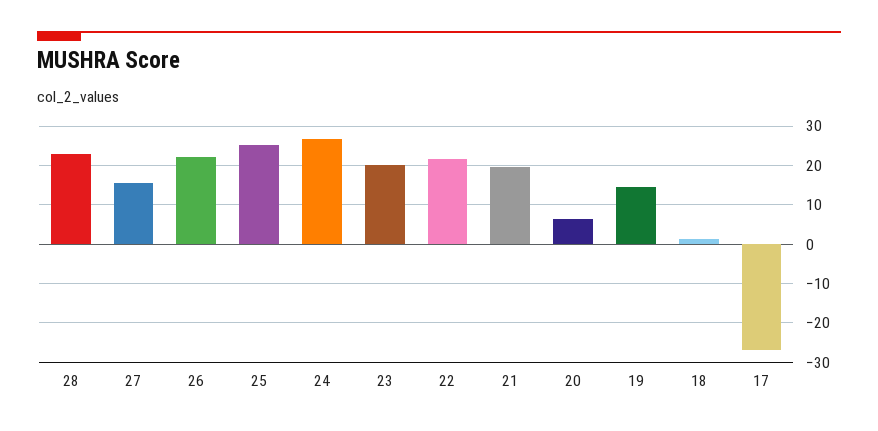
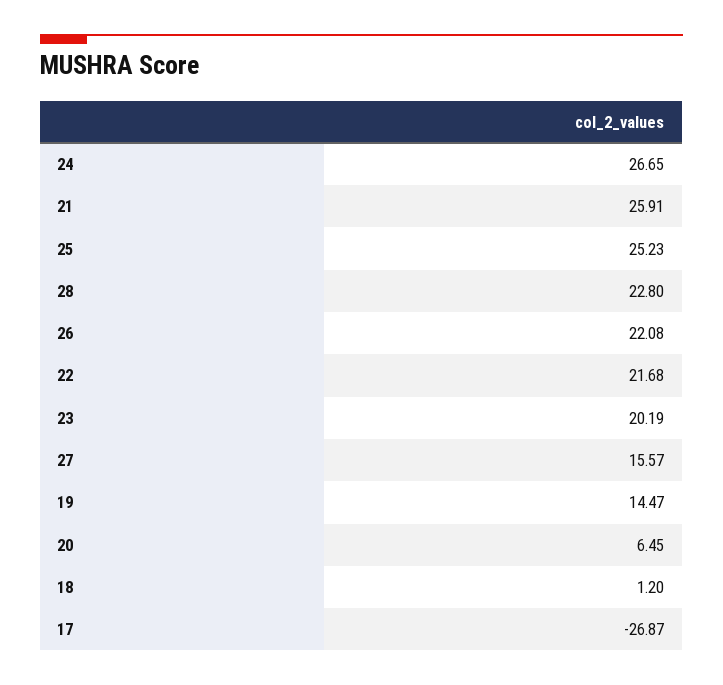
  {
    "28": 22.8,
    "27": 15.57,
    "26": 22.08,
    "25": 25.23,
    "24": 26.65,
    "23": 20.19,
    "22": 21.68,
-   "21": 20,
+   "21": 25.91,
    "20": 6.45,
    "19": 14.47,
    "18": 1.2,
    "17": -26.87
  }

